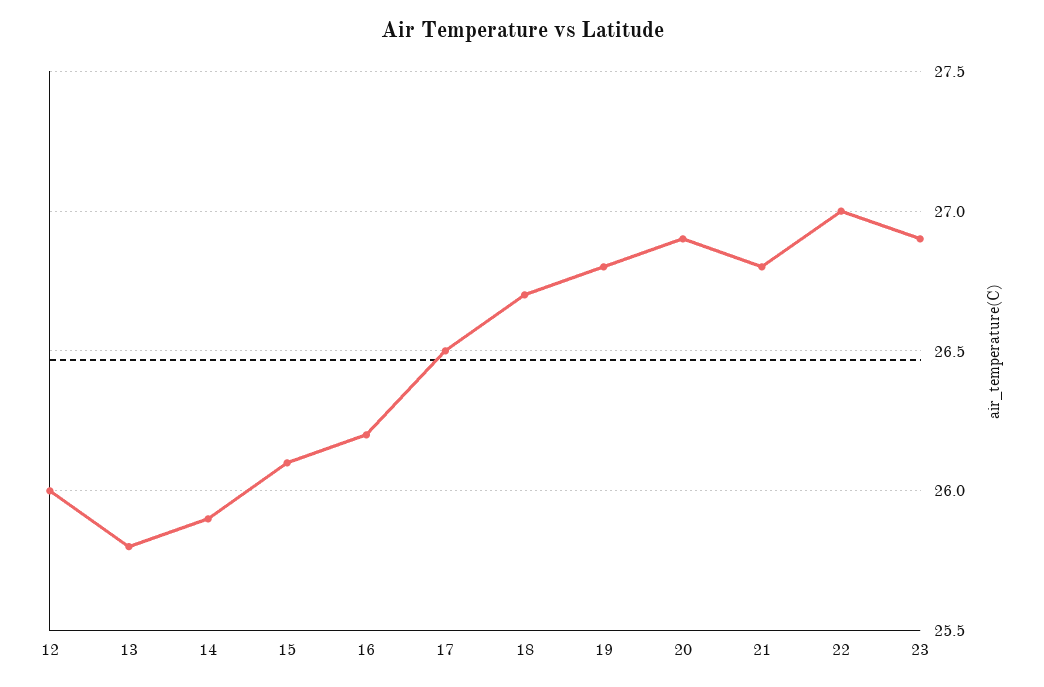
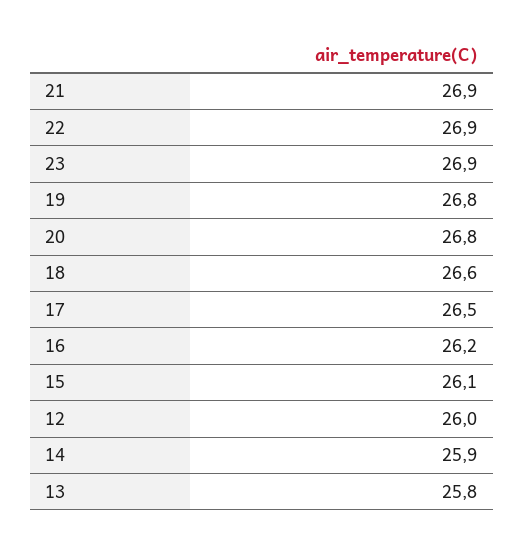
  {
    "12": 26,
    "13": 25.8,
    "14": 25.9,
    "15": 26.1,
    "16": 26.2,
    "17": 26.5,
-   "18": 26.7,
+   "18": 26.6,
    "19": 26.8,
-   "20": 26.9,
+   "20": 26.8,
-   "21": 26.8,
+   "21": 26.9,
-   "22": 27,
+   "22": 26.9,
    "23": 26.9
  }

